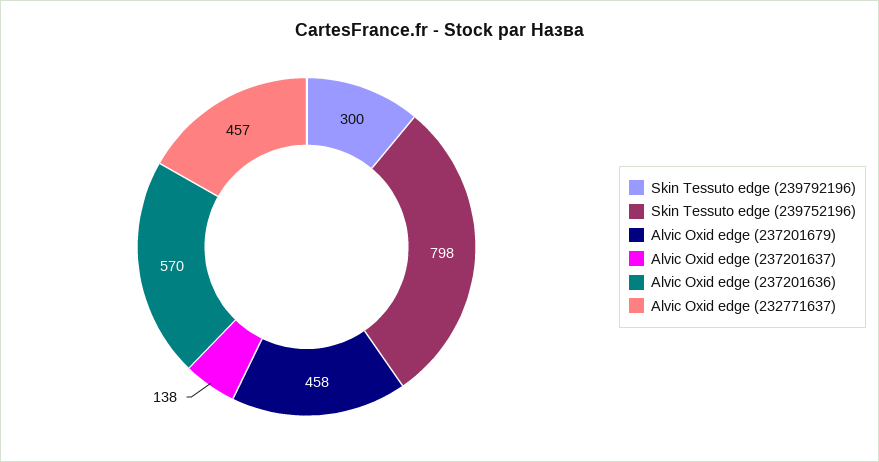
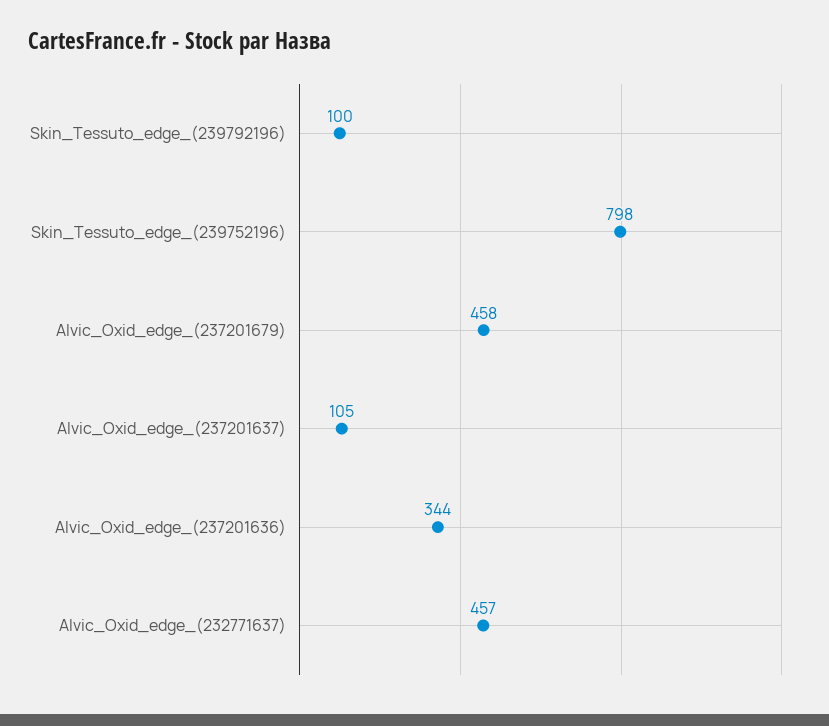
  {
-   "Skin Tessuto edge (239792196)": 300,
+   "Skin Tessuto edge (239792196)": 100,
    "Skin Tessuto edge (239752196)": 798,
    "Alvic Oxid edge (237201679)": 458,
-   "Alvic Oxid edge (237201637)": 138,
+   "Alvic Oxid edge (237201637)": 105,
-   "Alvic Oxid edge (237201636)": 570,
+   "Alvic Oxid edge (237201636)": 344,
    "Alvic Oxid edge (232771637)": 457
  }

